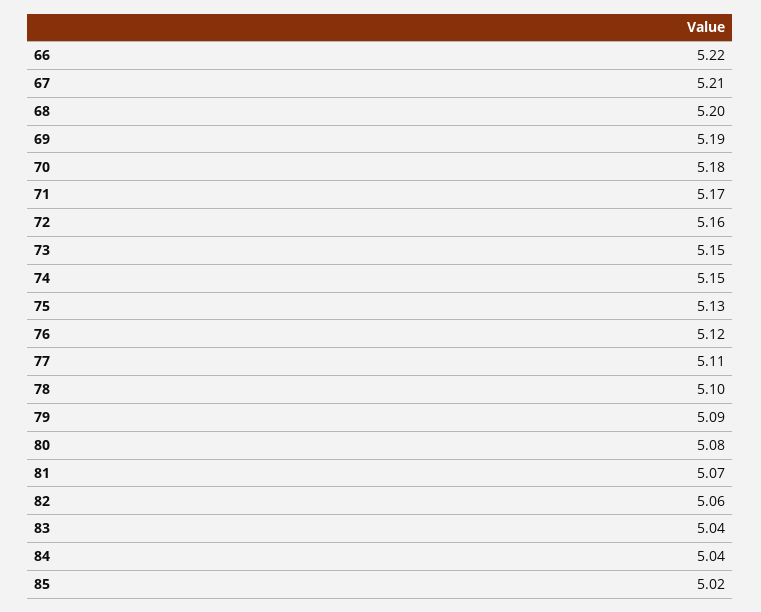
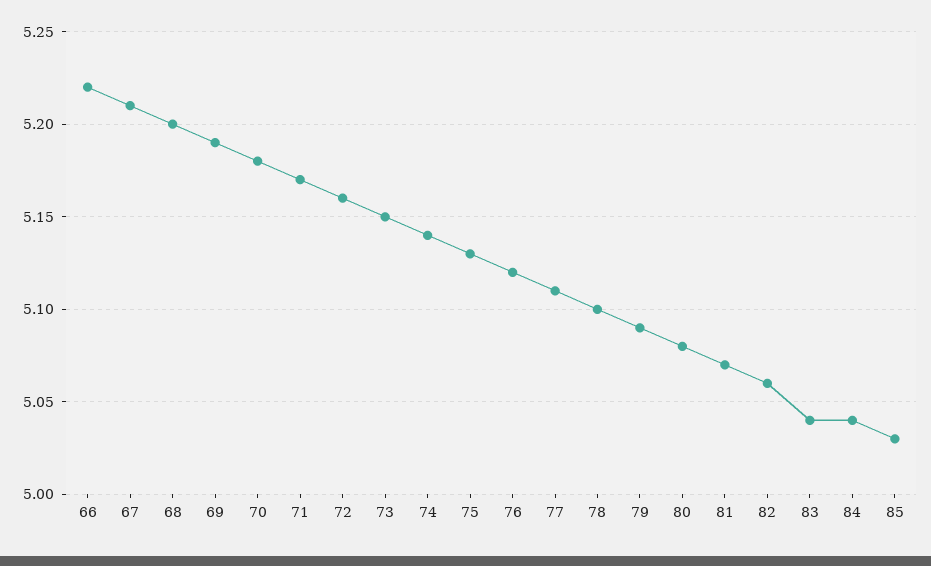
  {
    "66": 5.22,
    "67": 5.21,
    "68": 5.2,
    "69": 5.19,
    "70": 5.18,
    "71": 5.17,
    "72": 5.16,
    "73": 5.15,
-   "74": 5.15,
+   "74": 5.14,
    "75": 5.13,
    "76": 5.12,
    "77": 5.11,
    "78": 5.1,
    "79": 5.09,
    "80": 5.08,
    "81": 5.07,
    "82": 5.06,
    "83": 5.04,
    "84": 5.04,
-   "85": 5.02
+   "85": 5.03
  }

